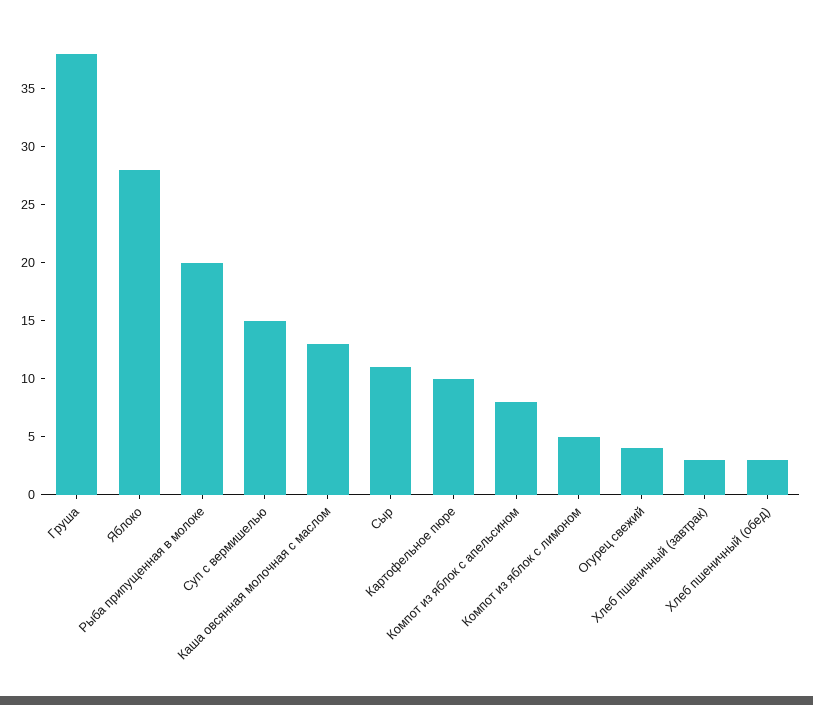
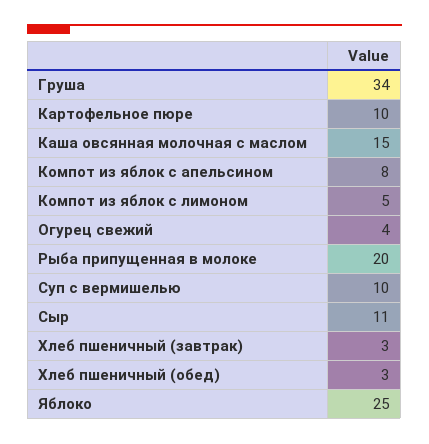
  {
-   "Груша": 38,
+   "Груша": 34,
-   "Яблоко": 28,
+   "Яблоко": 25,
    "Рыба припущенная в молоке": 20,
-   "Суп с вермишелью": 15,
+   "Суп с вермишелью": 10,
-   "Каша овсянная молочная с маслом": 13,
+   "Каша овсянная молочная с маслом": 15,
    "Сыр": 11,
    "Картофельное пюре": 10,
    "Компот из яблок с апельсином": 8,
    "Компот из яблок с лимоном": 5,
    "Огурец свежий": 4,
    "Хлеб пшеничный (завтрак)": 3,
    "Хлеб пшеничный (обед)": 3
  }

